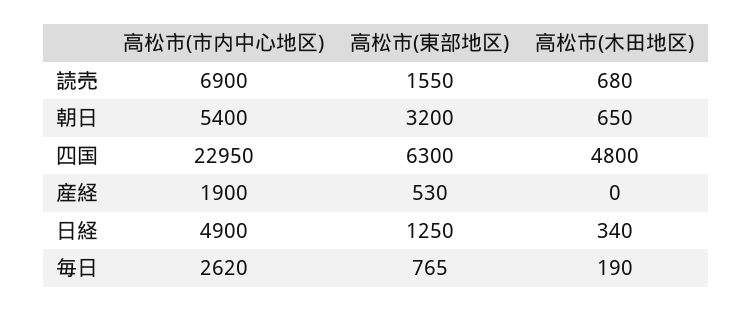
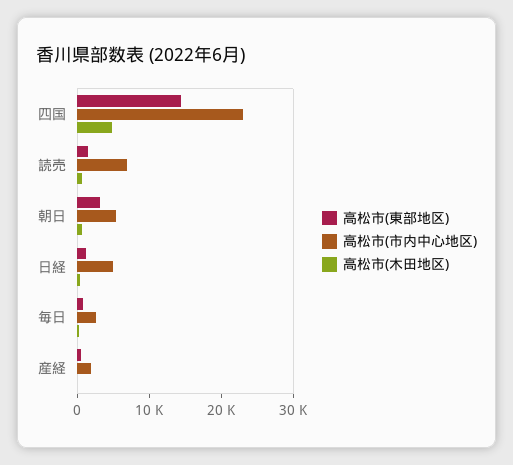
  {
    "高松市(市内中心地区)": {
      "読売": 6900,
      "朝日": 5400,
      "四国": 22950,
      "産経": 1900,
      "日経": 4900,
      "毎日": 2620
    },
    "高松市(東部地区)": {
      "読売": 1550,
      "朝日": 3200,
-     "四国": 6300,
+     "四国": 14000,
      "産経": 530,
      "日経": 1250,
      "毎日": 765
    },
    "高松市(木田地区)": {
      "読売": 680,
      "朝日": 650,
      "四国": 4800,
      "産経": 0,
      "日経": 340,
      "毎日": 190
    }
  }

